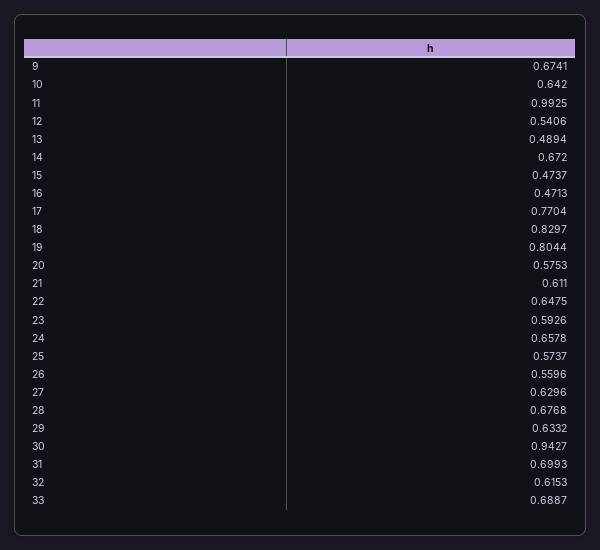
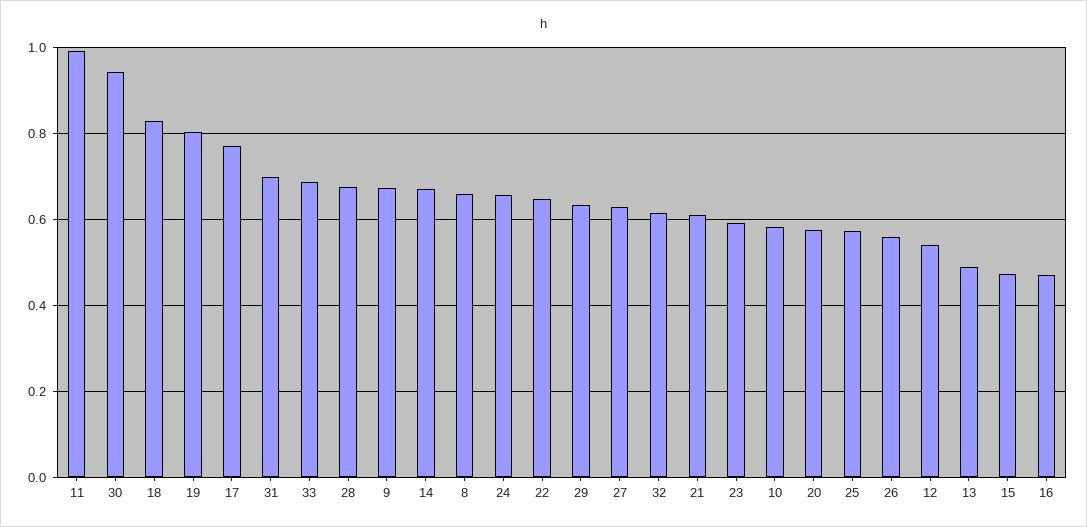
  {
    "9": 0.6741,
-   "10": 0.642,
+   "10": 0.58,
    "11": 0.9925,
    "12": 0.5406,
    "13": 0.4894,
    "14": 0.672,
    "15": 0.4737,
    "16": 0.4713,
    "17": 0.7704,
    "18": 0.8297,
    "19": 0.8044,
    "20": 0.5753,
    "21": 0.611,
    "22": 0.6475,
    "23": 0.5926,
    "24": 0.6578,
    "25": 0.5737,
    "26": 0.5596,
    "27": 0.6296,
    "28": 0.6768,
    "29": 0.6332,
    "30": 0.9427,
    "31": 0.6993,
    "32": 0.6153,
-   "33": 0.6887
+   "33": 0.6887,
+   "8": 0.66
  }

